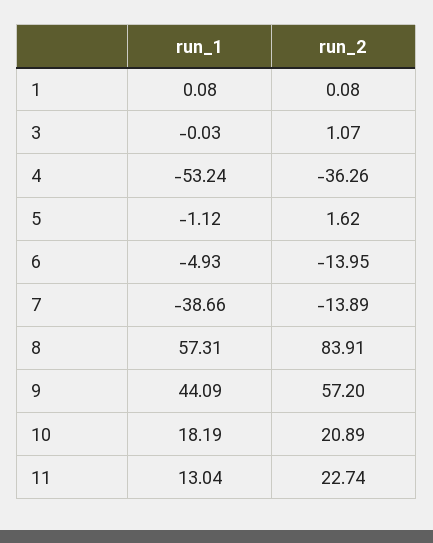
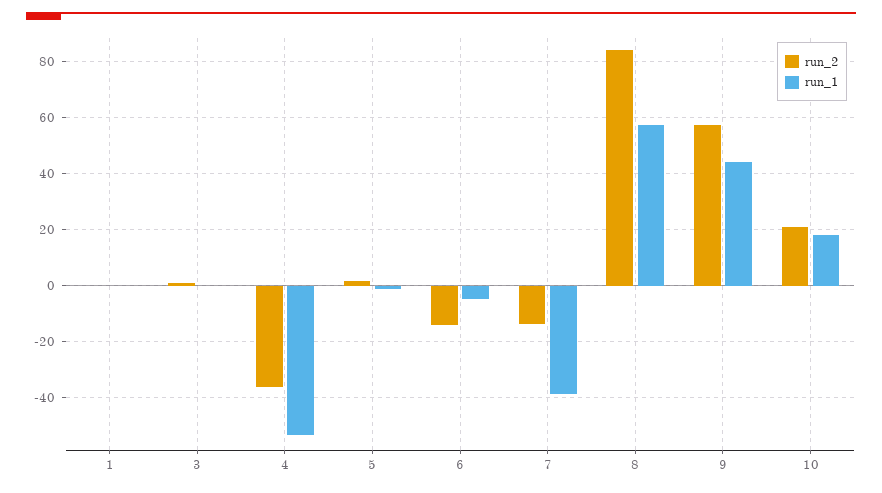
  {
    "run_1": {
      "1": 0.08,
      "3": -0.03,
      "4": -53.24,
      "5": -1.12,
      "6": -4.93,
      "7": -38.66,
      "8": 57.31,
      "9": 44.09,
-     "10": 18.19,
+     "10": 18.19
-     "11": 13.04
    },
    "run_2": {
      "1": 0.08,
      "3": 1.07,
      "4": -36.26,
      "5": 1.62,
      "6": -13.95,
      "7": -13.89,
      "8": 83.91,
      "9": 57.2,
-     "10": 20.89,
+     "10": 20.89
-     "11": 22.74
    }
  }

